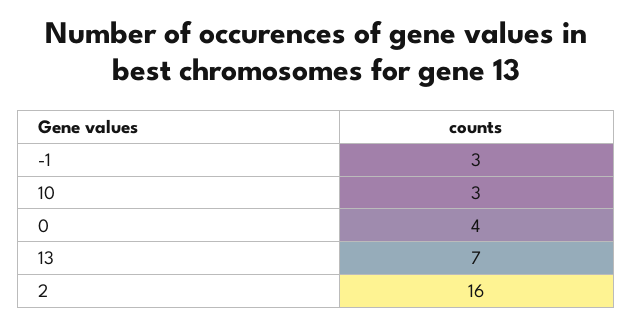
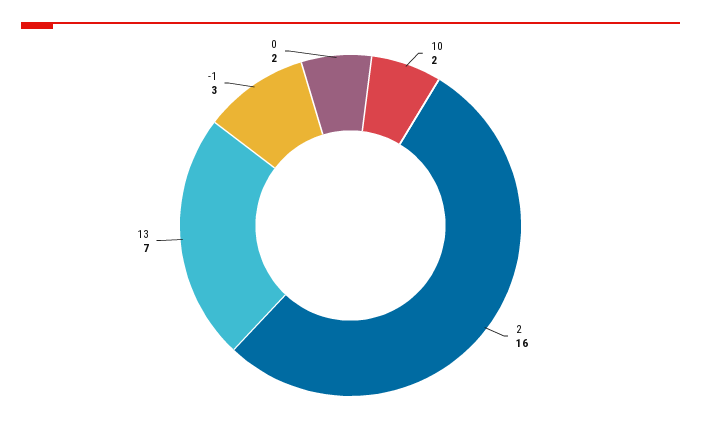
  {
    "-1": 3,
-   "10": 3,
+   "10": 2,
-   "0": 4,
+   "0": 2,
    "13": 7,
    "2": 16
  }

